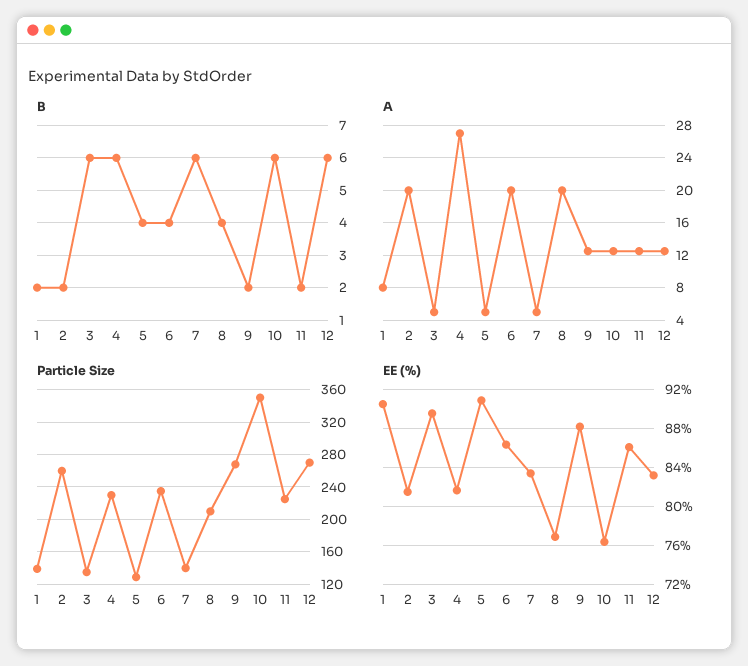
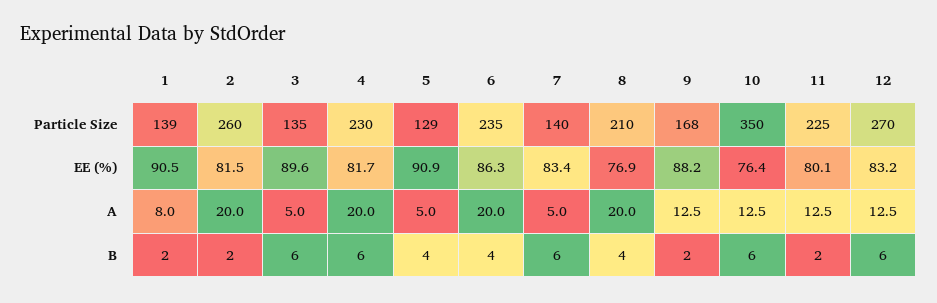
  {
    "B": {
      "1": 2,
      "2": 2,
      "3": 6,
      "4": 6,
      "5": 4,
      "6": 4,
      "7": 6,
      "8": 4,
      "9": 2,
      "10": 6,
      "11": 2,
      "12": 6
    },
    "A": {
      "1": 8,
      "2": 20,
      "3": 5,
-     "4": 27,
+     "4": 20,
      "5": 5,
      "6": 20,
      "7": 5,
      "8": 20,
      "9": 12.5,
      "10": 12.5,
      "11": 12.5,
      "12": 12.5
    },
    "Particle Size": {
      "1": 139,
      "2": 260,
      "3": 135,
      "4": 230,
      "5": 129,
      "6": 235,
      "7": 140,
      "8": 210,
-     "9": 270,
+     "9": 168,
      "10": 350,
      "11": 225,
      "12": 270
    },
    "EE (%)": {
      "1": 90.5,
      "2": 81.5,
      "3": 89.6,
      "4": 81.7,
      "5": 90.9,
      "6": 86.3,
      "7": 83.4,
      "8": 76.9,
      "9": 88.2,
      "10": 76.4,
-     "11": 86,
+     "11": 80.1,
      "12": 83.2
    }
  }

